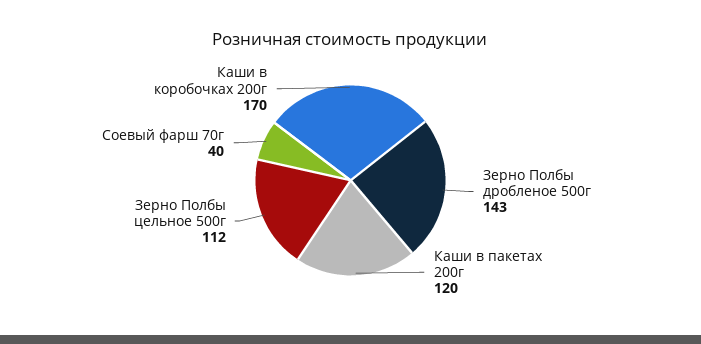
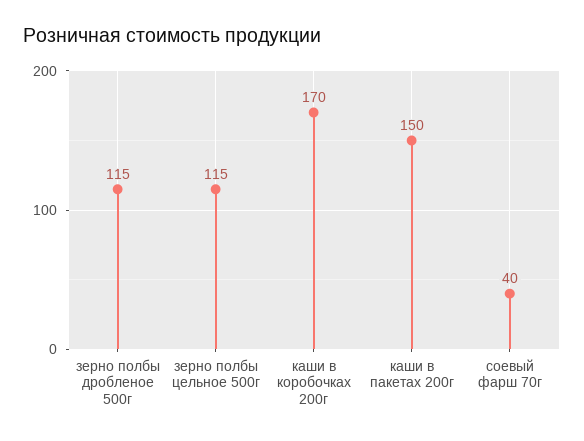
  {
-   "Зерно Полбы дробленое 500г": 143,
+   "Зерно Полбы дробленое 500г": 115,
-   "Каши в пакетах 200г": 120,
+   "Каши в пакетах 200г": 150,
-   "Зерно Полбы цельное 500г": 112,
+   "Зерно Полбы цельное 500г": 115,
    "Соевый фарш 70г": 40,
    "Каши в коробочках 200г": 170
  }

